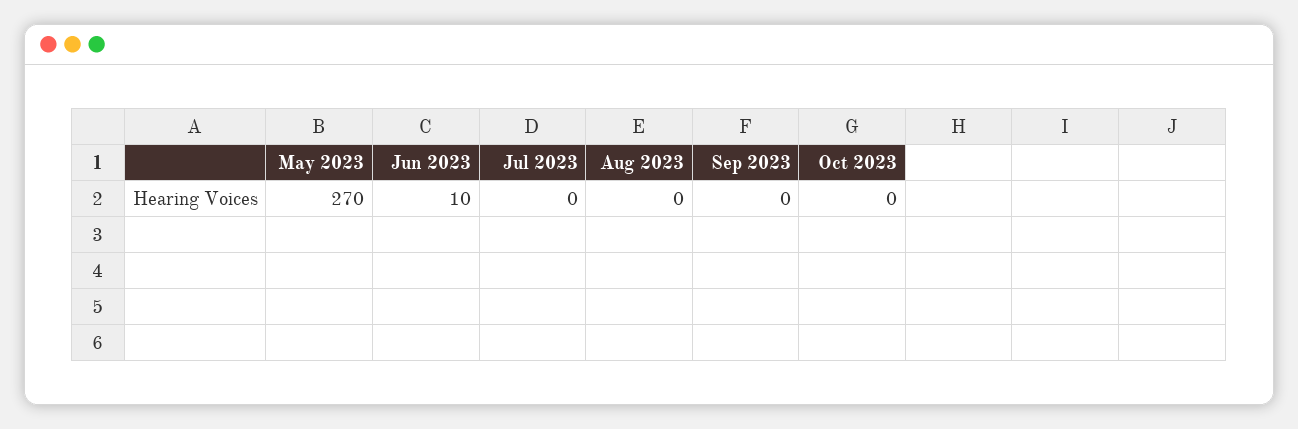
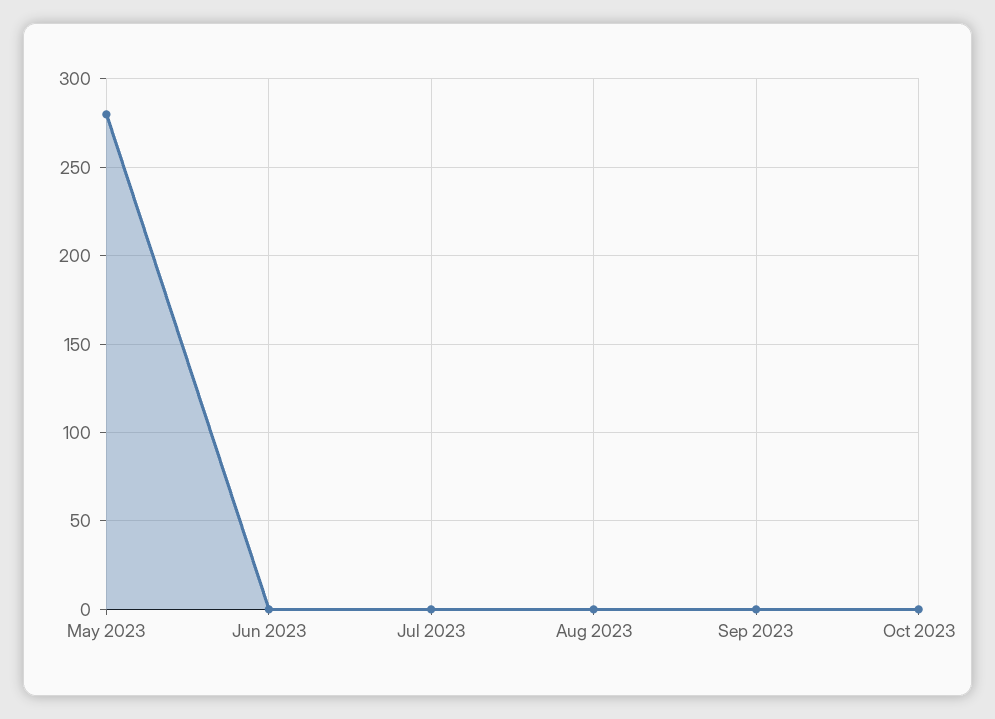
  {
-   "May 2023": 270,
+   "May 2023": 280,
-   "Jun 2023": 10,
+   "Jun 2023": 0,
    "Jul 2023": 0,
    "Aug 2023": 0,
    "Sep 2023": 0,
    "Oct 2023": 0
  }

